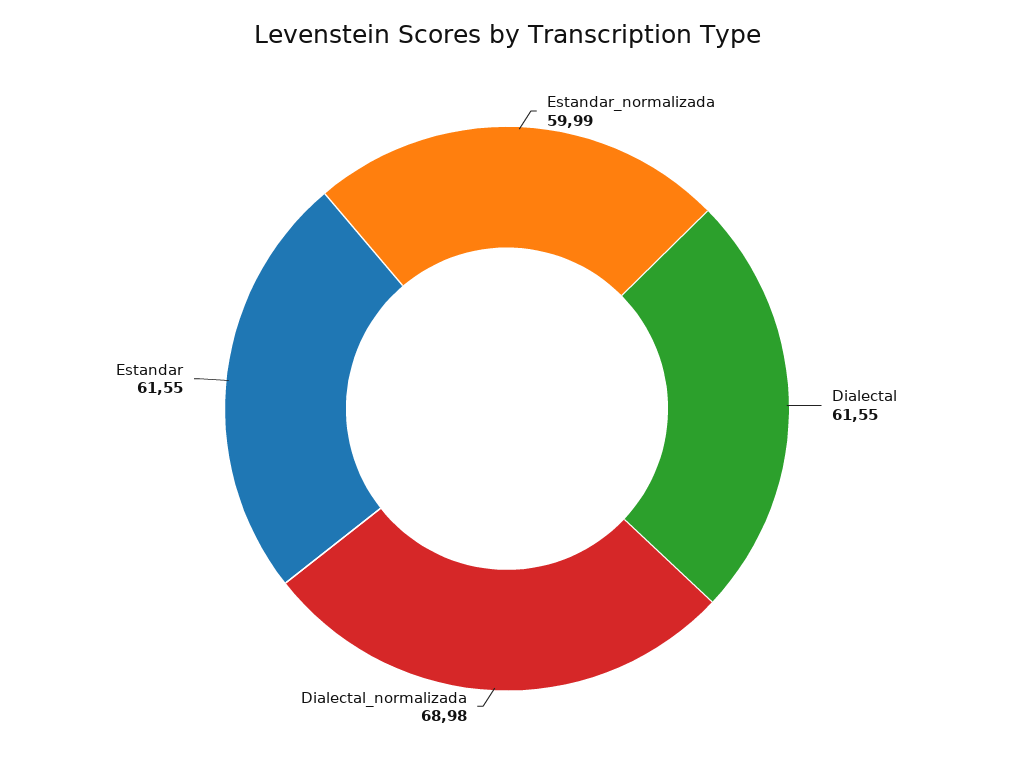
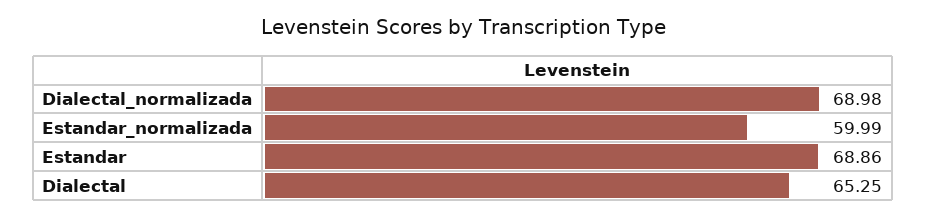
  {
    "Estandar_normalizada": 59.99,
-   "Dialectal": 61.55,
+   "Dialectal": 65.25,
    "Dialectal_normalizada": 68.98,
-   "Estandar": 61.55
+   "Estandar": 68.86
  }

